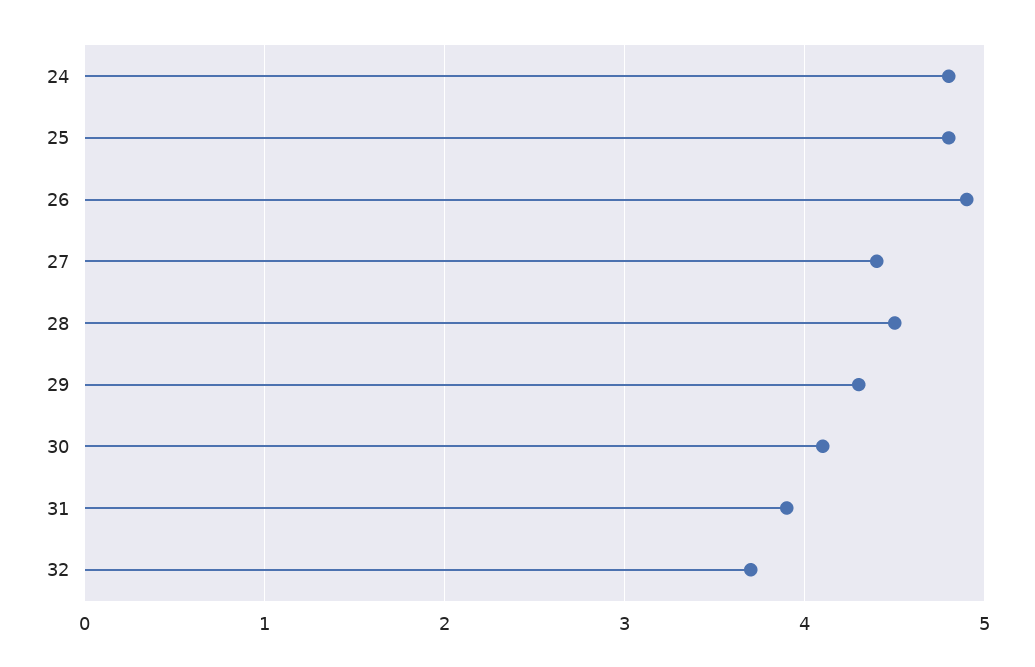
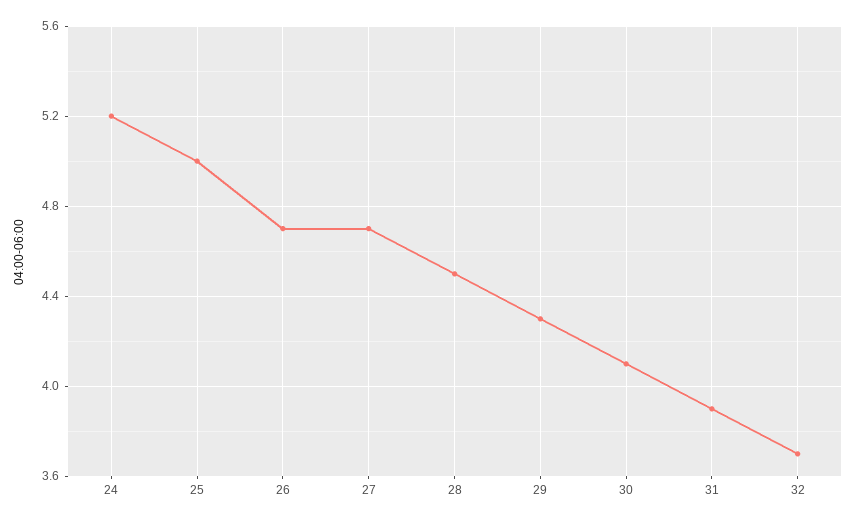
  {
-   "24": 4.8,
+   "24": 5.2,
-   "25": 4.8,
+   "25": 5,
-   "26": 4.9,
+   "26": 4.7,
-   "27": 4.4,
+   "27": 4.7,
    "28": 4.5,
    "29": 4.3,
    "30": 4.1,
    "31": 3.9,
    "32": 3.7
  }

